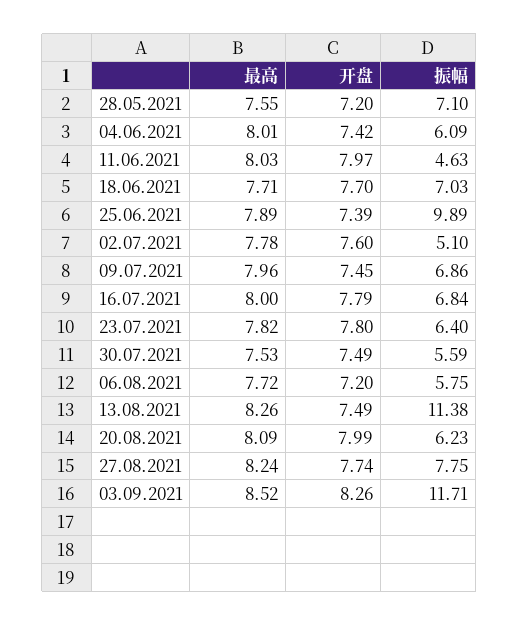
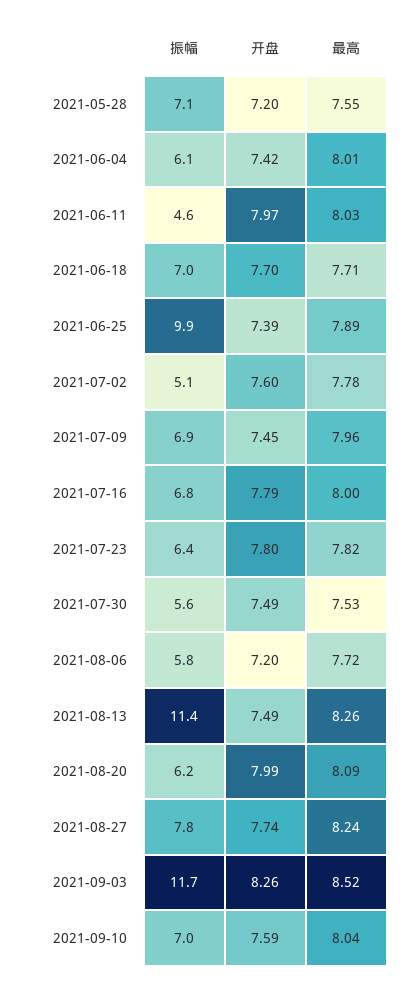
  {
    "最高": {
      "28.05.2021": 7.55,
      "04.06.2021": 8.01,
      "11.06.2021": 8.03,
      "18.06.2021": 7.71,
      "25.06.2021": 7.89,
      "02.07.2021": 7.78,
      "09.07.2021": 7.96,
      "16.07.2021": 8,
      "23.07.2021": 7.82,
      "30.07.2021": 7.53,
      "06.08.2021": 7.72,
      "13.08.2021": 8.26,
      "20.08.2021": 8.09,
      "27.08.2021": 8.24,
-     "03.09.2021": 8.52
+     "03.09.2021": 8.52,
+     "2021-09-10": 8.04
    },
    "开盘": {
      "28.05.2021": 7.2,
      "04.06.2021": 7.42,
      "11.06.2021": 7.97,
      "18.06.2021": 7.7,
      "25.06.2021": 7.39,
      "02.07.2021": 7.6,
      "09.07.2021": 7.45,
      "16.07.2021": 7.79,
      "23.07.2021": 7.8,
      "30.07.2021": 7.49,
      "06.08.2021": 7.2,
      "13.08.2021": 7.49,
      "20.08.2021": 7.99,
      "27.08.2021": 7.74,
-     "03.09.2021": 8.26
+     "03.09.2021": 8.26,
+     "2021-09-10": 7.59
    },
    "振幅": {
      "28.05.2021": 7.1,
      "04.06.2021": 6.09,
      "11.06.2021": 4.63,
      "18.06.2021": 7.03,
      "25.06.2021": 9.89,
      "02.07.2021": 5.1,
      "09.07.2021": 6.86,
      "16.07.2021": 6.84,
      "23.07.2021": 6.4,
      "30.07.2021": 5.59,
      "06.08.2021": 5.75,
      "13.08.2021": 11.38,
      "20.08.2021": 6.23,
      "27.08.2021": 7.75,
-     "03.09.2021": 11.71
+     "03.09.2021": 11.71,
+     "2021-09-10": 7
    }
  }

